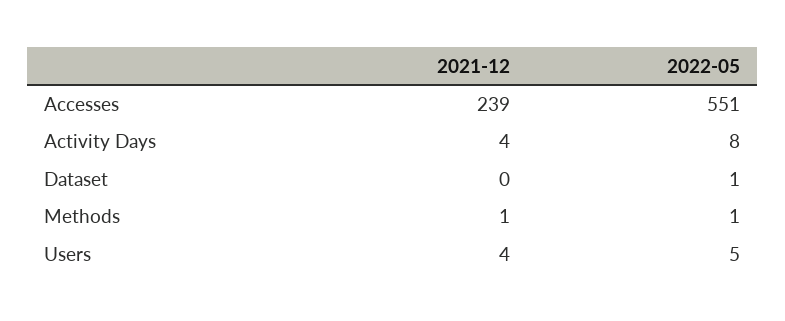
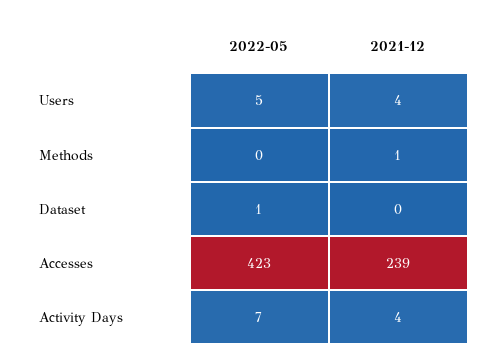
  {
    "2021-12": {
      "Accesses": 239,
      "Activity Days": 4,
      "Dataset": 0,
      "Methods": 1,
      "Users": 4
    },
    "2022-05": {
-     "Accesses": 551,
+     "Accesses": 423,
-     "Activity Days": 8,
+     "Activity Days": 7,
      "Dataset": 1,
-     "Methods": 1,
+     "Methods": 0,
      "Users": 5
    }
  }

